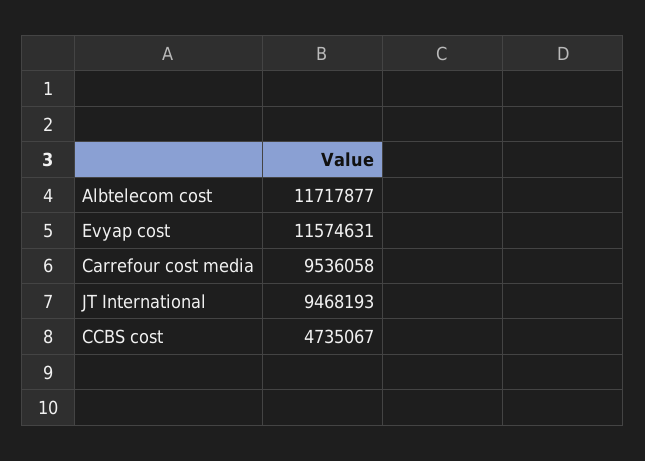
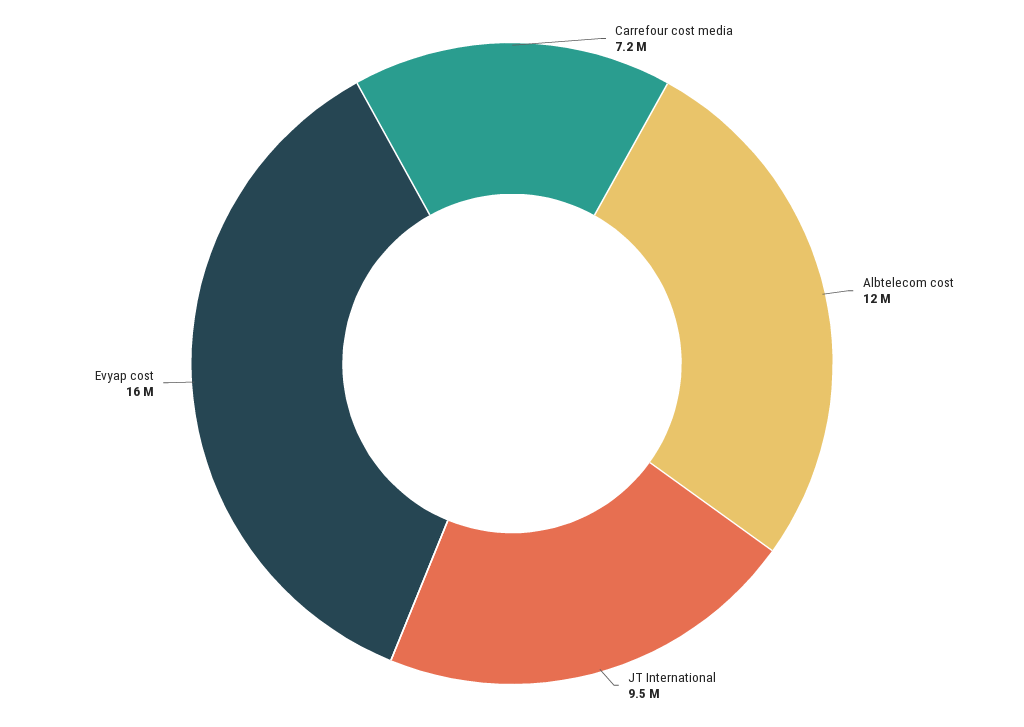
  {
    "Albtelecom cost": 11717877,
-   "Evyap cost": 11574631,
+   "Evyap cost": 16000000,
-   "Carrefour cost media": 9536058,
+   "Carrefour cost media": 7200000,
-   "JT International": 9468193,
+   "JT International": 9468193
-   "CCBS cost": 4735067
  }

